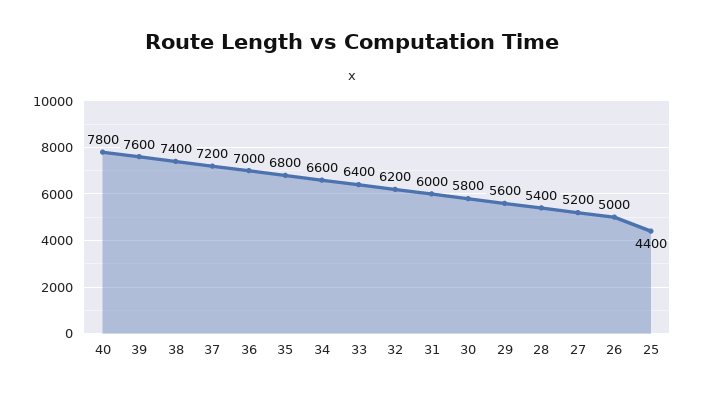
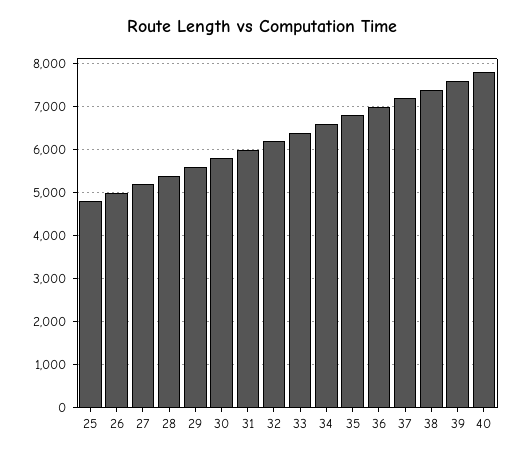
  {
    "40": 7800,
    "39": 7600,
    "38": 7400,
    "37": 7200,
    "36": 7000,
    "35": 6800,
    "34": 6600,
    "33": 6400,
    "32": 6200,
    "31": 6000,
    "30": 5800,
    "29": 5600,
    "28": 5400,
    "27": 5200,
    "26": 5000,
-   "25": 4400
+   "25": 4800
  }

